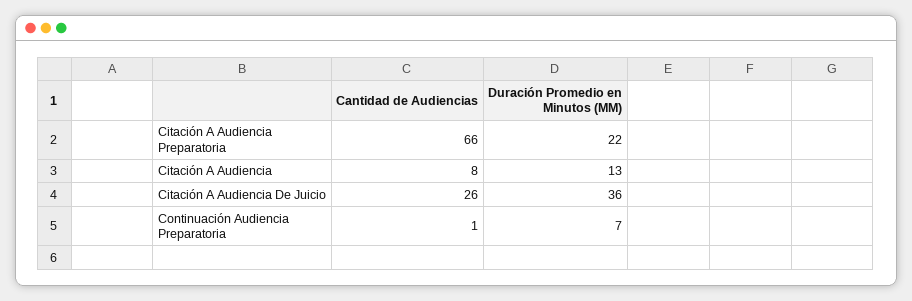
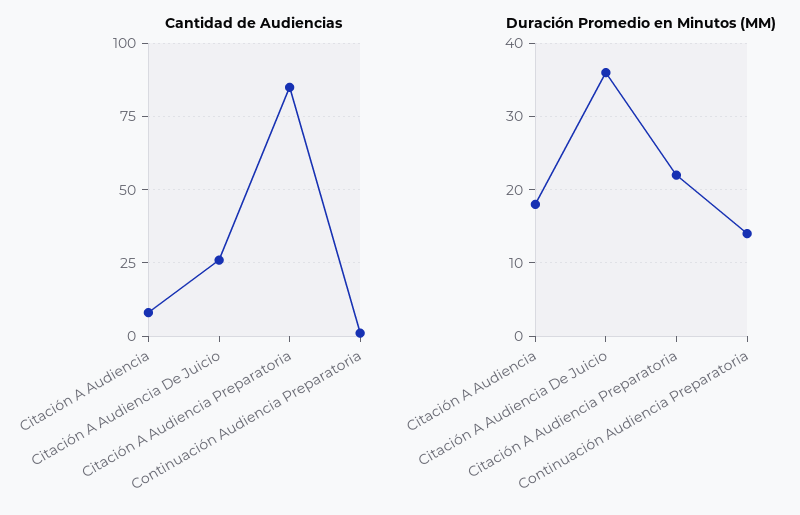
  {
    "Cantidad de Audiencias": {
-     "Citación A Audiencia Preparatoria": 66,
+     "Citación A Audiencia Preparatoria": 85,
      "Citación A Audiencia": 8,
      "Citación A Audiencia De Juicio": 26,
      "Continuación Audiencia Preparatoria": 1
    },
    "Duración Promedio en Minutos (MM)": {
      "Citación A Audiencia Preparatoria": 22,
-     "Citación A Audiencia": 13,
+     "Citación A Audiencia": 18,
      "Citación A Audiencia De Juicio": 36,
-     "Continuación Audiencia Preparatoria": 7
+     "Continuación Audiencia Preparatoria": 14
    }
  }

